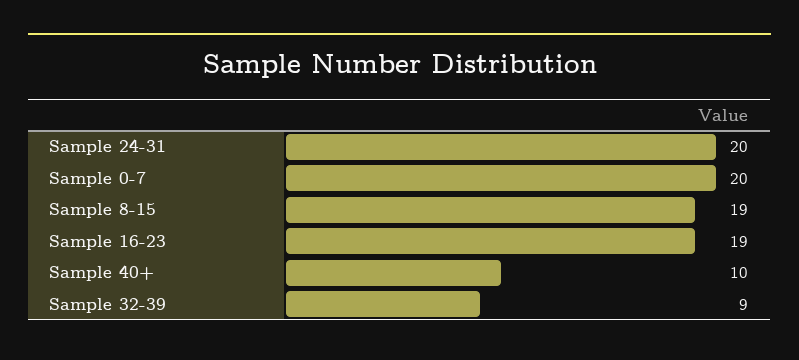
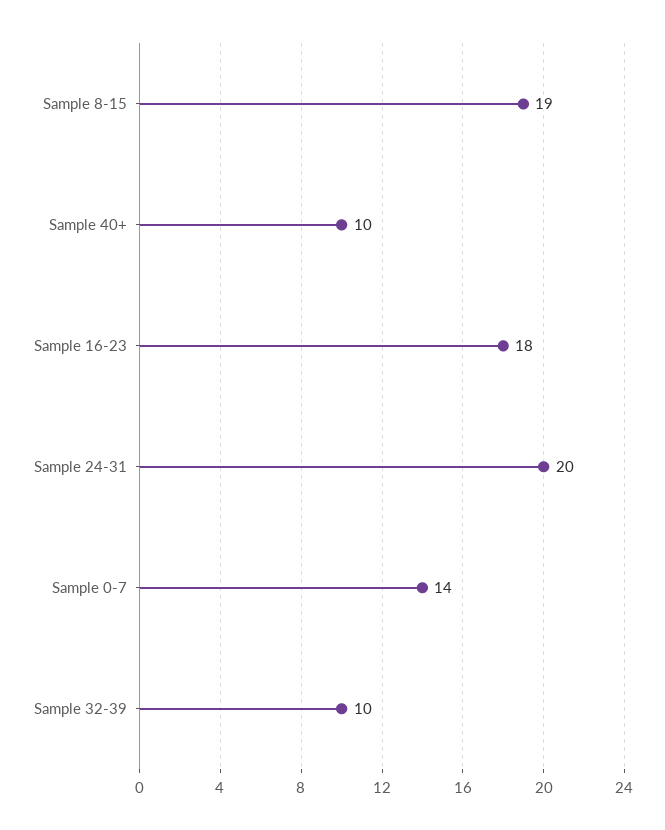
  {
    "Sample 24-31": 20,
-   "Sample 0-7": 20,
+   "Sample 0-7": 14,
    "Sample 8-15": 19,
-   "Sample 16-23": 19,
+   "Sample 16-23": 18,
    "Sample 40+": 10,
-   "Sample 32-39": 9
+   "Sample 32-39": 10
  }

